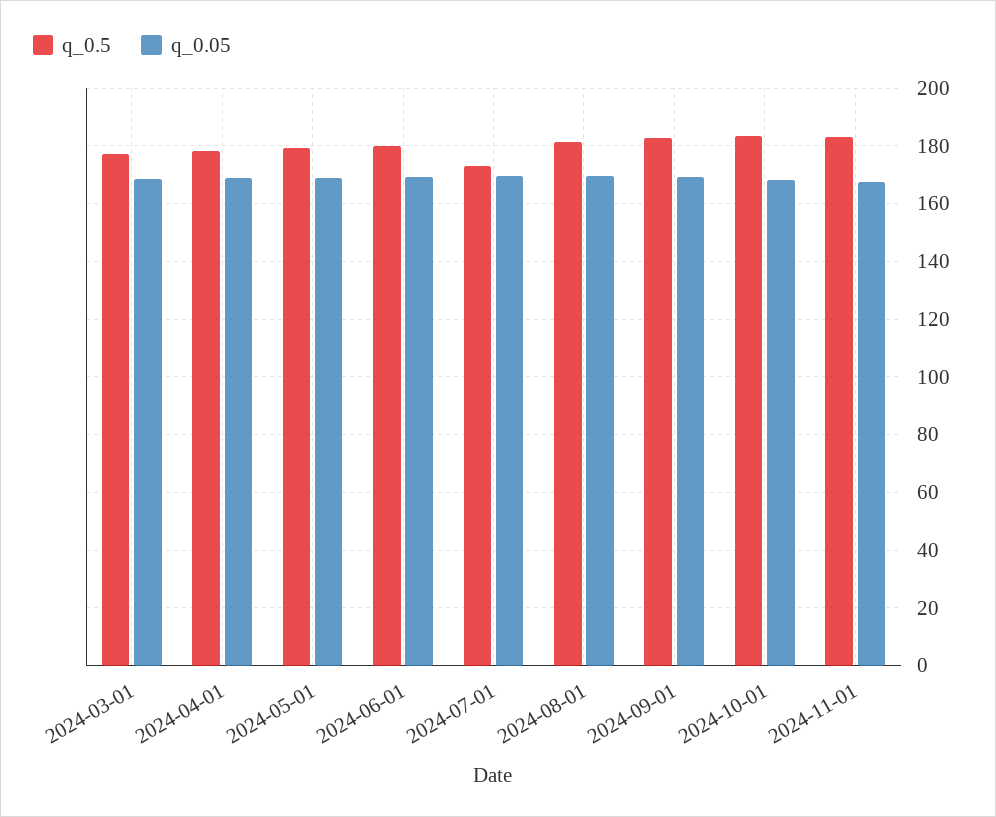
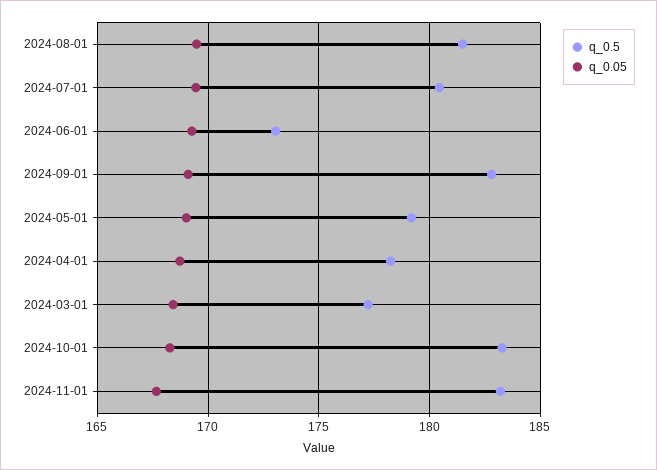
  {
    "q_0.5": {
      "2024-03-01": 177,
      "2024-04-01": 178,
      "2024-05-01": 179,
-     "2024-06-01": 180,
+     "2024-06-01": 173,
-     "2024-07-01": 172.5,
+     "2024-07-01": 180.5,
      "2024-08-01": 181.5,
      "2024-09-01": 183,
      "2024-10-01": 183.5,
      "2024-11-01": 183
    },
    "q_0.05": {
      "2024-03-01": 168.5,
      "2024-04-01": 168.5,
      "2024-05-01": 169,
      "2024-06-01": 169.5,
      "2024-07-01": 169.5,
      "2024-08-01": 169.5,
      "2024-09-01": 169,
      "2024-10-01": 168.5,
      "2024-11-01": 167.5
    }
  }

